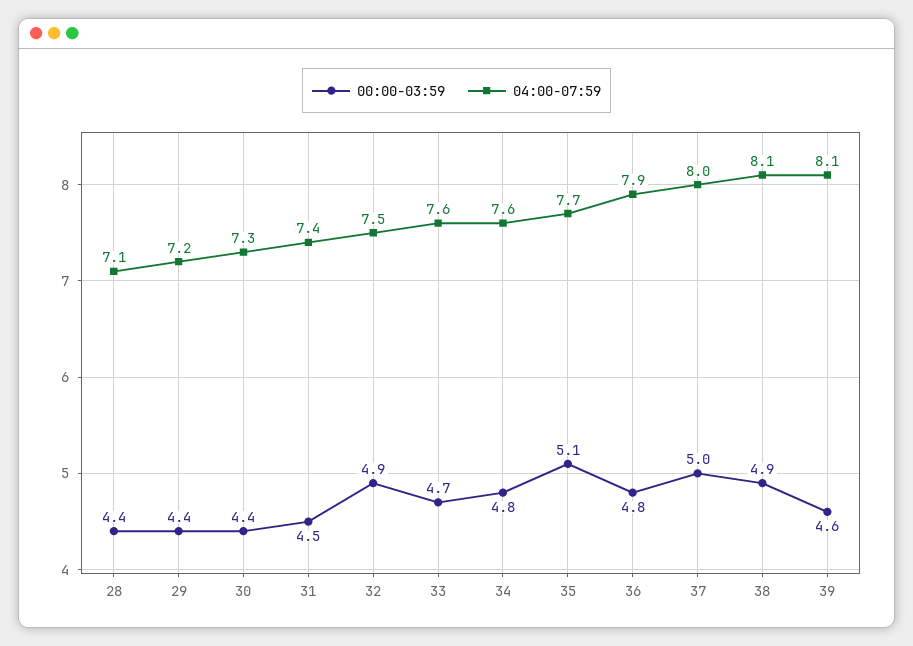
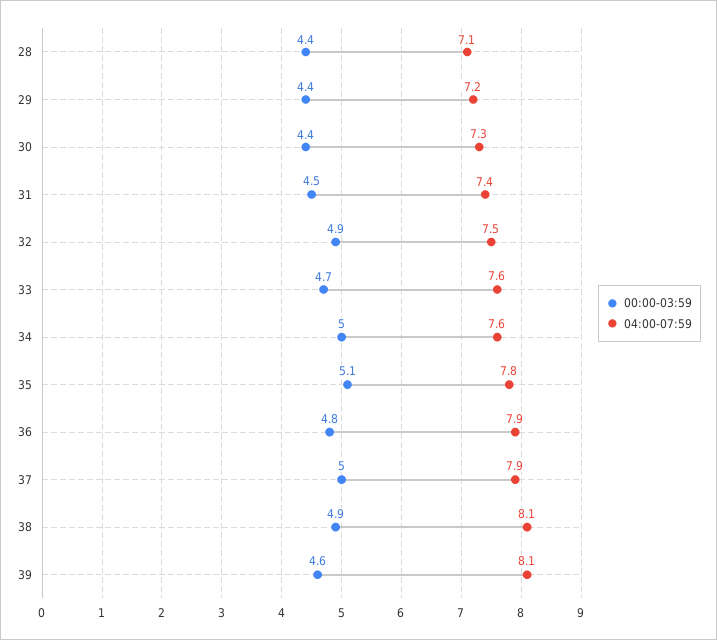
  {
    "00:00-03:59": {
      "28": 4.4,
      "29": 4.4,
      "30": 4.4,
      "31": 4.5,
      "32": 4.9,
      "33": 4.7,
-     "34": 4.8,
+     "34": 5,
      "35": 5.1,
      "36": 4.8,
      "37": 5,
      "38": 4.9,
      "39": 4.6
    },
    "04:00-07:59": {
      "28": 7.1,
      "29": 7.2,
      "30": 7.3,
      "31": 7.4,
      "32": 7.5,
      "33": 7.6,
      "34": 7.6,
-     "35": 7.7,
+     "35": 7.8,
      "36": 7.9,
-     "37": 8,
+     "37": 7.9,
      "38": 8.1,
      "39": 8.1
    }
  }

